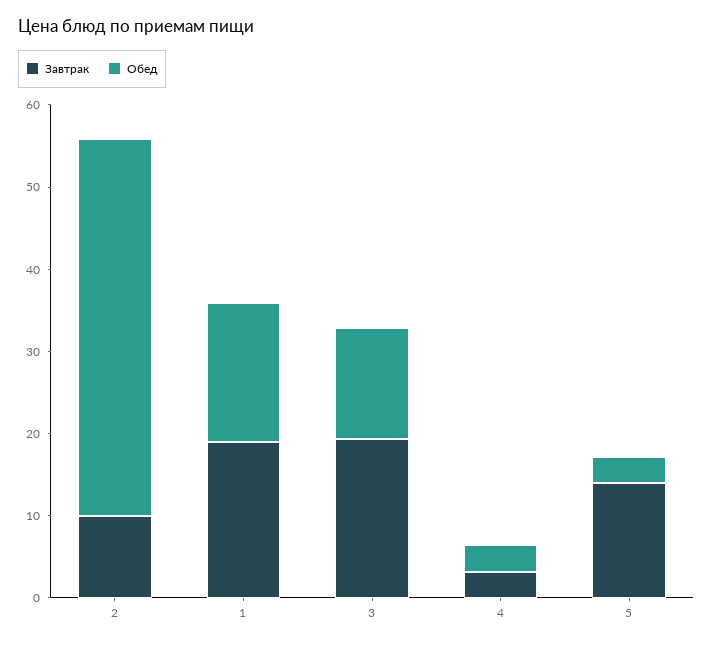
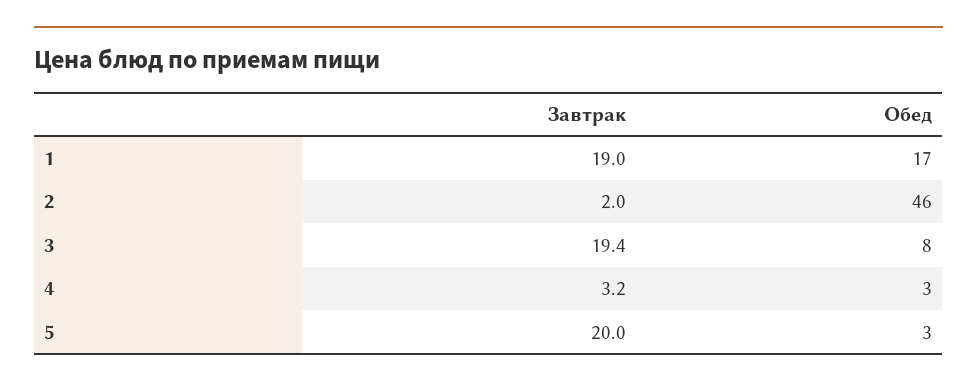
  {
    "Завтрак": {
-     "2": 10,
+     "2": 2,
      "1": 19,
      "3": 19.4,
      "4": 3.2,
-     "5": 14
+     "5": 20
    },
    "Обед": {
      "2": 46,
      "1": 17,
-     "3": 14,
+     "3": 8,
      "4": 3,
      "5": 3
    }
  }

